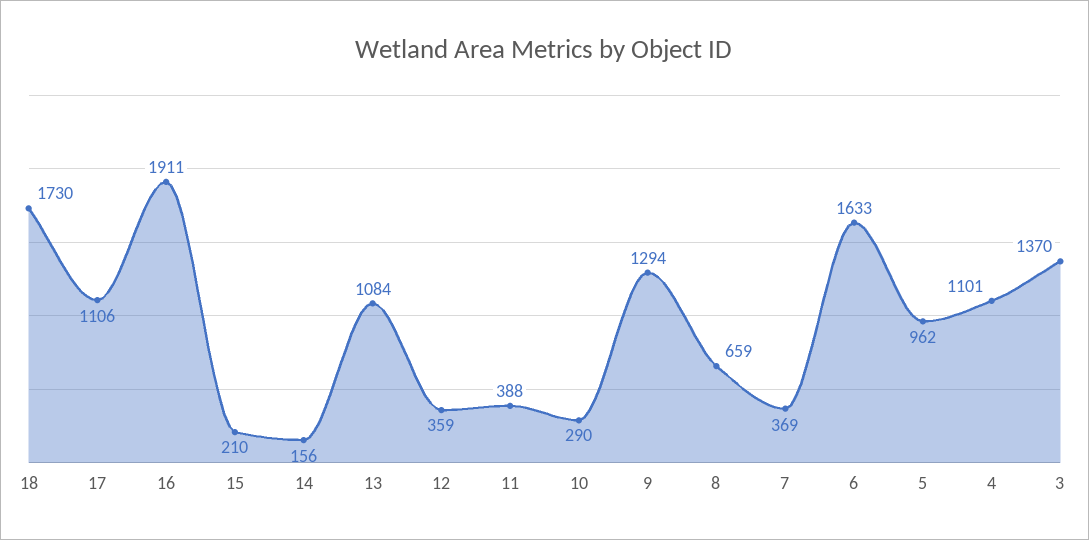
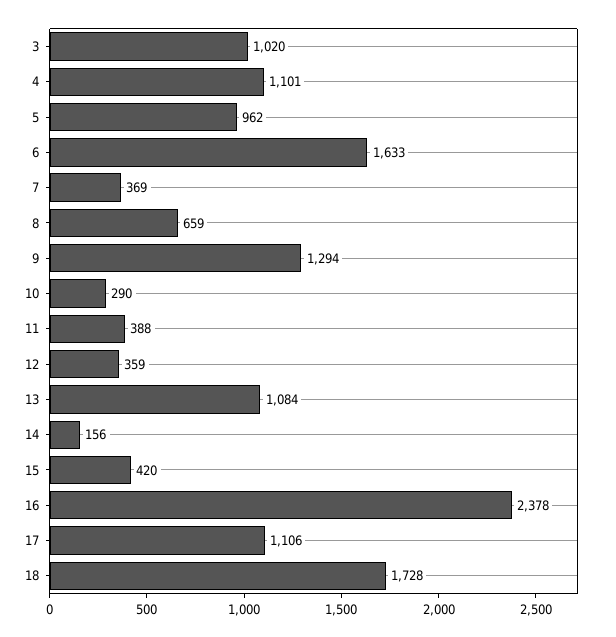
  {
-   "18": 1730,
+   "18": 1728,
    "17": 1106,
-   "16": 1911,
+   "16": 2378,
-   "15": 210,
+   "15": 420,
    "14": 156,
    "13": 1084,
    "12": 359,
    "11": 388,
    "10": 290,
    "9": 1294,
    "8": 659,
    "7": 369,
    "6": 1633,
    "5": 962,
    "4": 1101,
-   "3": 1370
+   "3": 1020
  }

